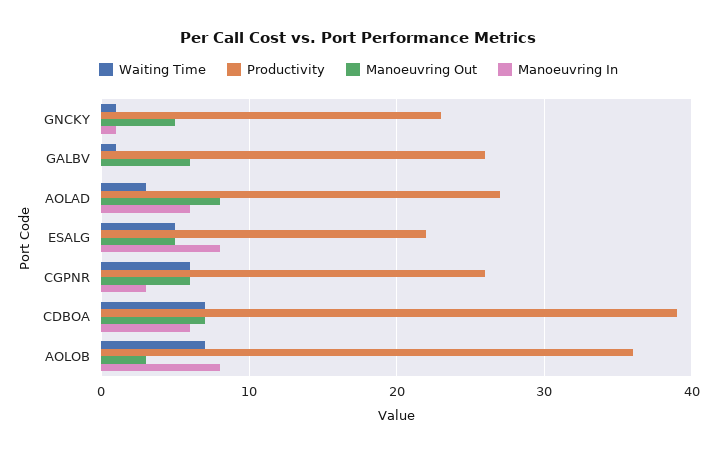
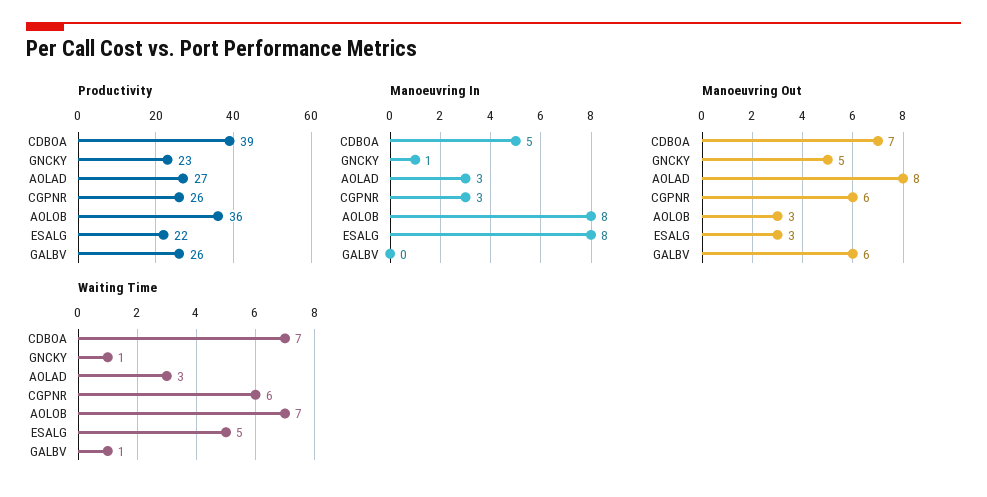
  {
    "Waiting Time": {
      "GNCKY": 1,
      "GALBV": 1,
      "AOLAD": 3,
      "ESALG": 5,
      "CGPNR": 6,
      "CDBOA": 7,
      "AOLOB": 7
    },
    "Productivity": {
      "GNCKY": 23,
      "GALBV": 26,
      "AOLAD": 27,
      "ESALG": 22,
      "CGPNR": 26,
      "CDBOA": 39,
      "AOLOB": 36
    },
    "Manoeuvring Out": {
      "GNCKY": 5,
      "GALBV": 6,
      "AOLAD": 8,
-     "ESALG": 5,
+     "ESALG": 3,
      "CGPNR": 6,
      "CDBOA": 7,
      "AOLOB": 3
    },
    "Manoeuvring In": {
      "GNCKY": 1,
      "GALBV": 0,
-     "AOLAD": 6,
+     "AOLAD": 3,
      "ESALG": 8,
      "CGPNR": 3,
-     "CDBOA": 6,
+     "CDBOA": 5,
      "AOLOB": 8
    }
  }

